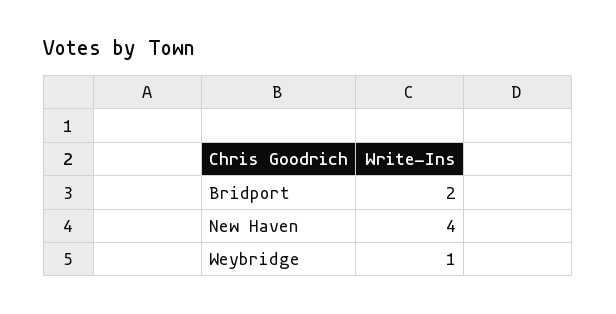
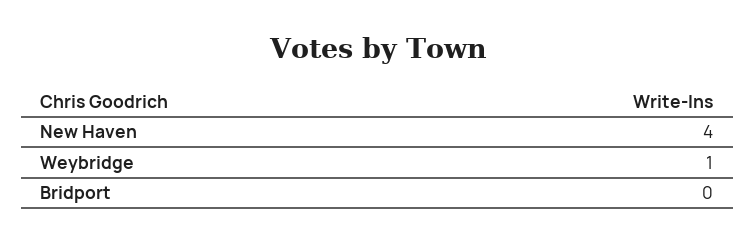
  {
-   "Bridport": 2,
+   "Bridport": 0,
    "New Haven": 4,
    "Weybridge": 1
  }

